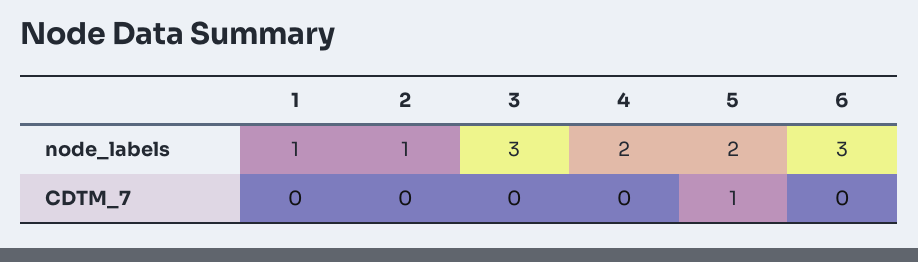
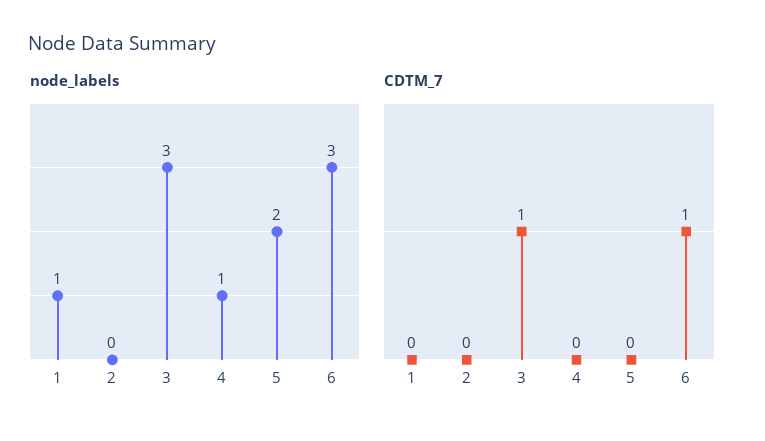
  {
    "node_labels": {
      "1": 1,
-     "2": 1,
+     "2": 0,
      "3": 3,
-     "4": 2,
+     "4": 1,
      "5": 2,
      "6": 3
    },
    "CDTM_7": {
      "1": 0,
      "2": 0,
-     "3": 0,
+     "3": 1,
      "4": 0,
-     "5": 1,
+     "5": 0,
-     "6": 0
+     "6": 1
    }
  }

